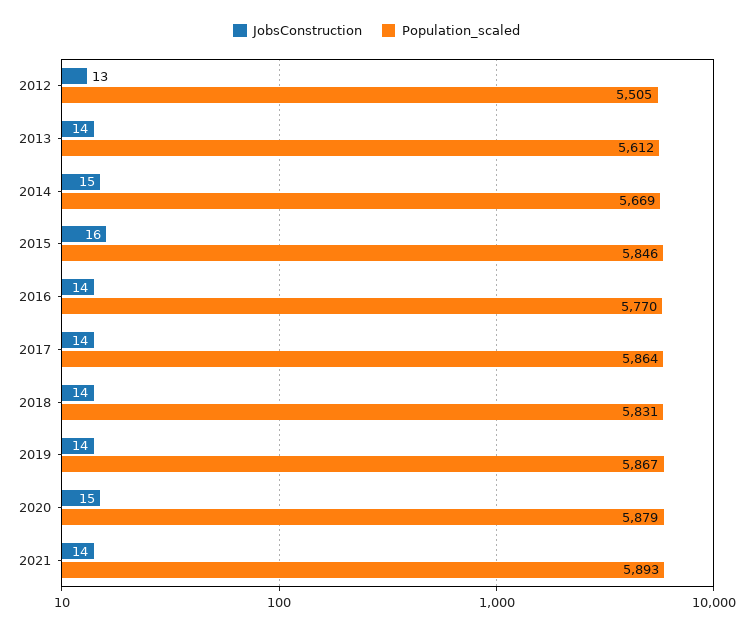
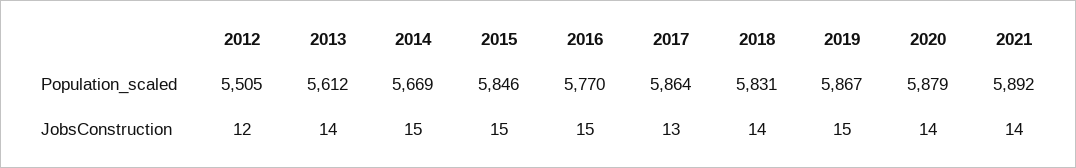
  {
    "JobsConstruction": {
-     "2012": 13,
+     "2012": 12,
      "2013": 14,
      "2014": 15,
-     "2015": 16,
+     "2015": 15,
-     "2016": 14,
+     "2016": 15,
-     "2017": 14,
+     "2017": 13,
      "2018": 14,
-     "2019": 14,
+     "2019": 15,
-     "2020": 15,
+     "2020": 14,
      "2021": 14
    },
    "Population_scaled": {
      "2012": 5505,
      "2013": 5612,
      "2014": 5669,
      "2015": 5846,
      "2016": 5770,
      "2017": 5864,
      "2018": 5831,
      "2019": 5867,
      "2020": 5879,
-     "2021": 5893
+     "2021": 5892
    }
  }

